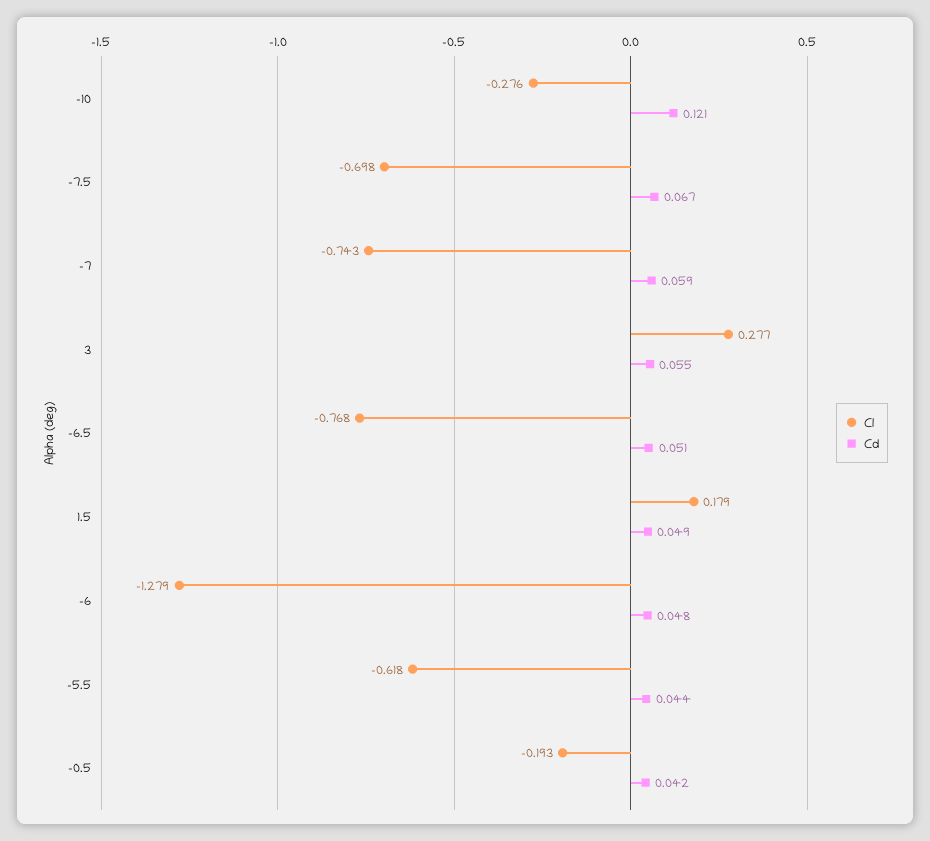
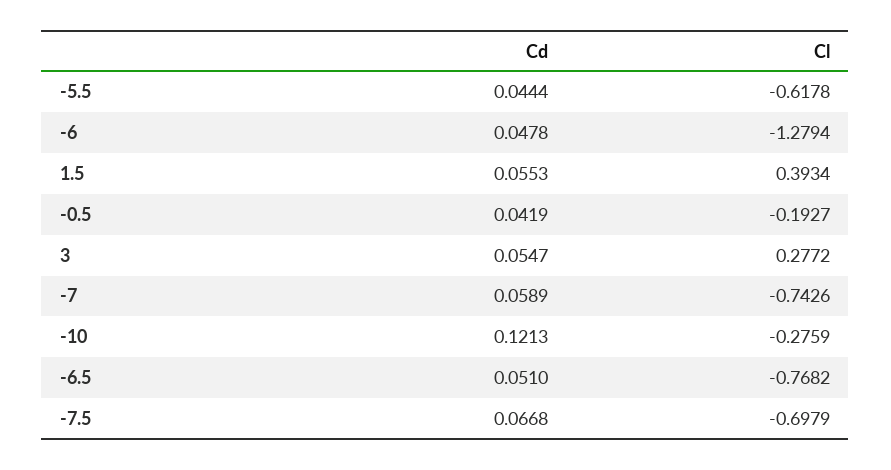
  {
    "Cl": {
      "-10": -0.2759,
      "-7.5": -0.6979,
      "-7": -0.7426,
      "3": 0.2772,
      "-6.5": -0.7682,
-     "1.5": 0.179,
+     "1.5": 0.3934,
      "-6": -1.2794,
      "-5.5": -0.6178,
      "-0.5": -0.1927
    },
    "Cd": {
      "-10": 0.1213,
      "-7.5": 0.0668,
      "-7": 0.0589,
      "3": 0.0547,
      "-6.5": 0.051,
-     "1.5": 0.049,
+     "1.5": 0.0553,
      "-6": 0.0478,
      "-5.5": 0.0444,
      "-0.5": 0.0419
    }
  }

